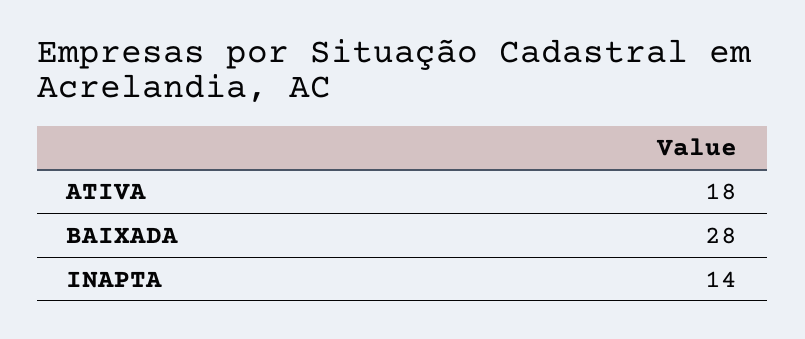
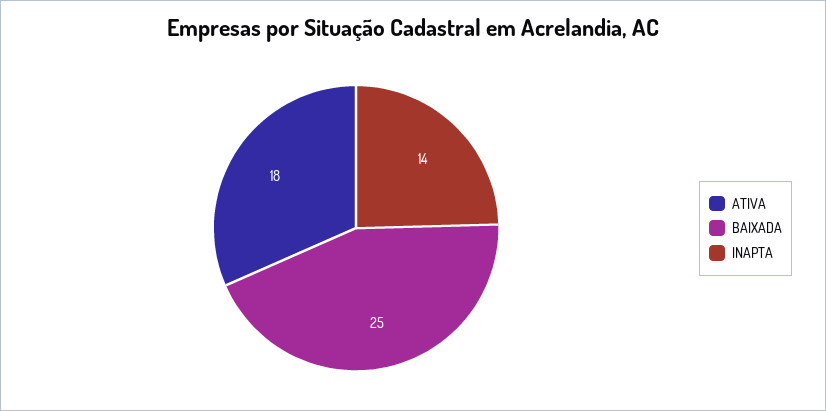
  {
    "ATIVA": 18,
-   "BAIXADA": 28,
+   "BAIXADA": 25,
    "INAPTA": 14
  }

